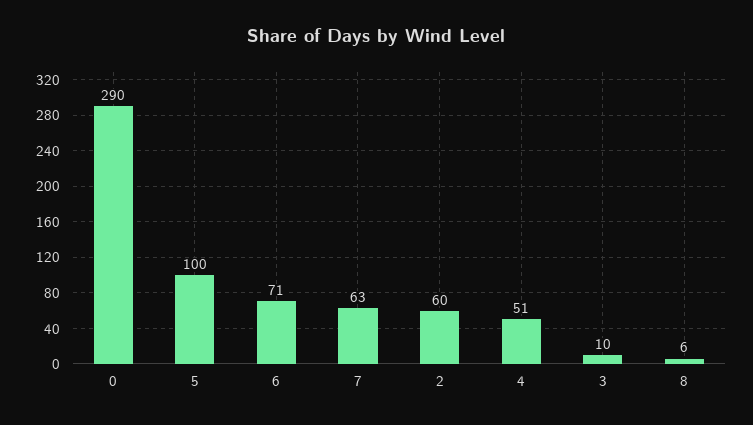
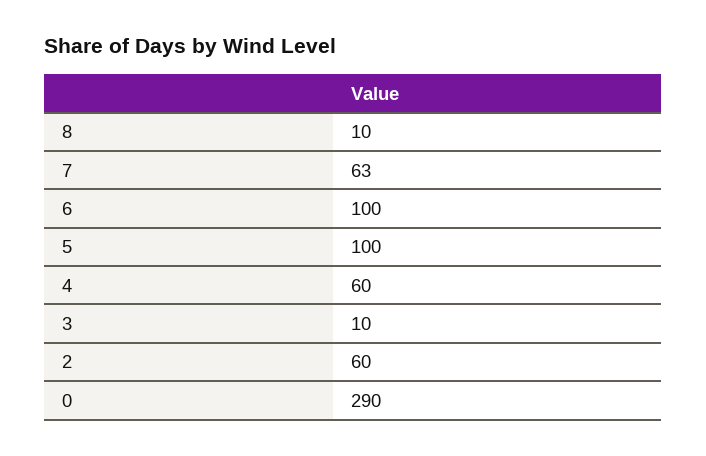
  {
    "0": 290,
    "5": 100,
-   "6": 71,
+   "6": 100,
    "7": 63,
    "2": 60,
-   "4": 51,
+   "4": 60,
    "3": 10,
-   "8": 6
+   "8": 10
  }

